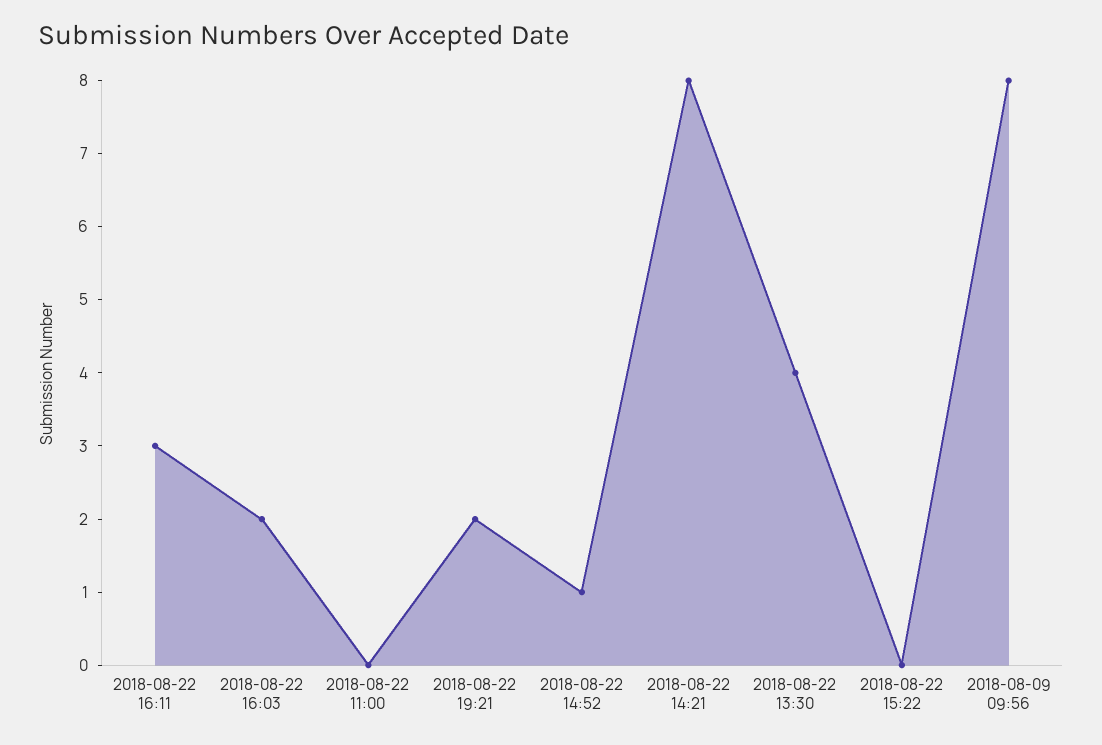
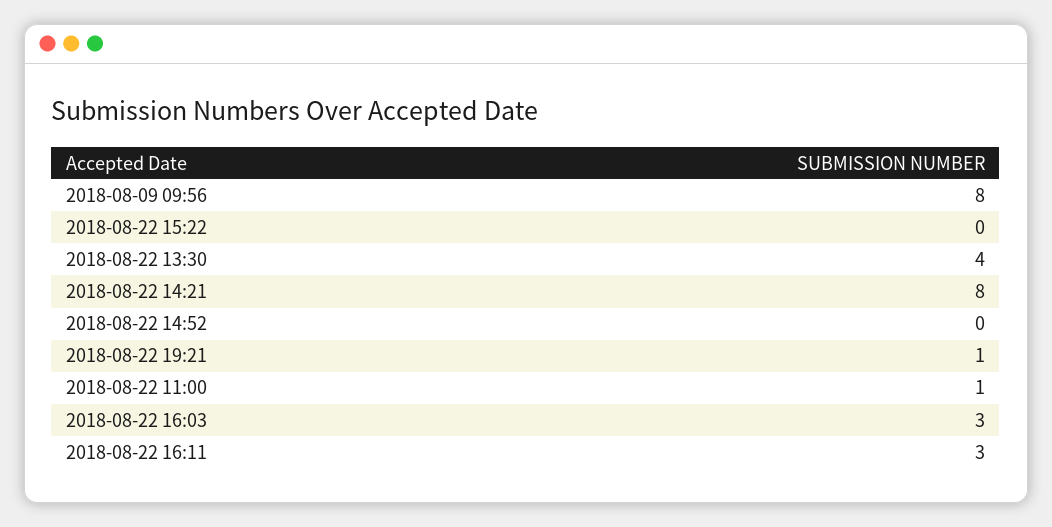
  {
    "2018-08-22 16:11": 3,
-   "2018-08-22 16:03": 2,
+   "2018-08-22 16:03": 3,
-   "2018-08-22 11:00": 0,
+   "2018-08-22 11:00": 1,
-   "2018-08-22 19:21": 2,
+   "2018-08-22 19:21": 1,
-   "2018-08-22 14:52": 1,
+   "2018-08-22 14:52": 0,
    "2018-08-22 14:21": 8,
    "2018-08-22 13:30": 4,
    "2018-08-22 15:22": 0,
    "2018-08-09 09:56": 8
  }

